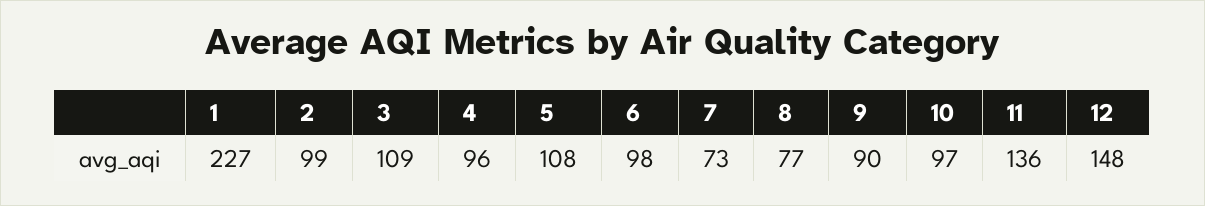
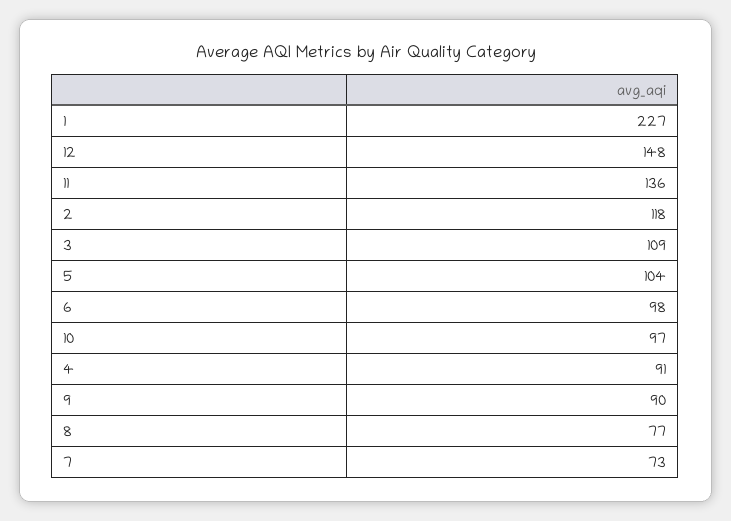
  {
    "1": 227,
-   "2": 99,
+   "2": 118,
    "3": 109,
-   "4": 96,
+   "4": 91,
-   "5": 108,
+   "5": 104,
    "6": 98,
    "7": 73,
    "8": 77,
    "9": 90,
    "10": 97,
    "11": 136,
    "12": 148
  }

